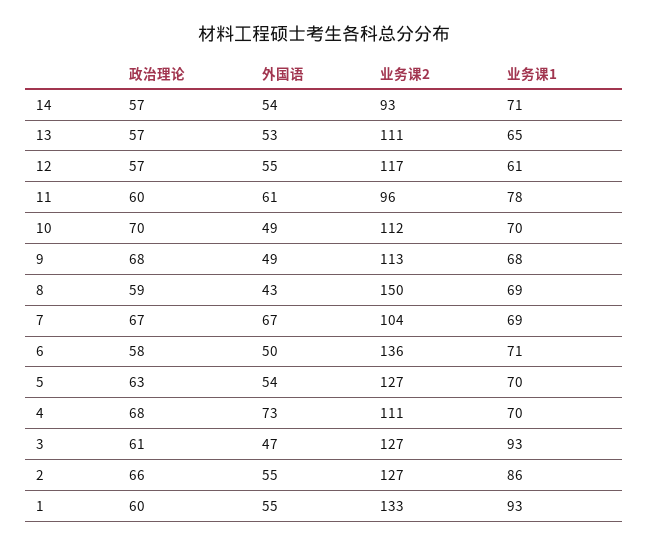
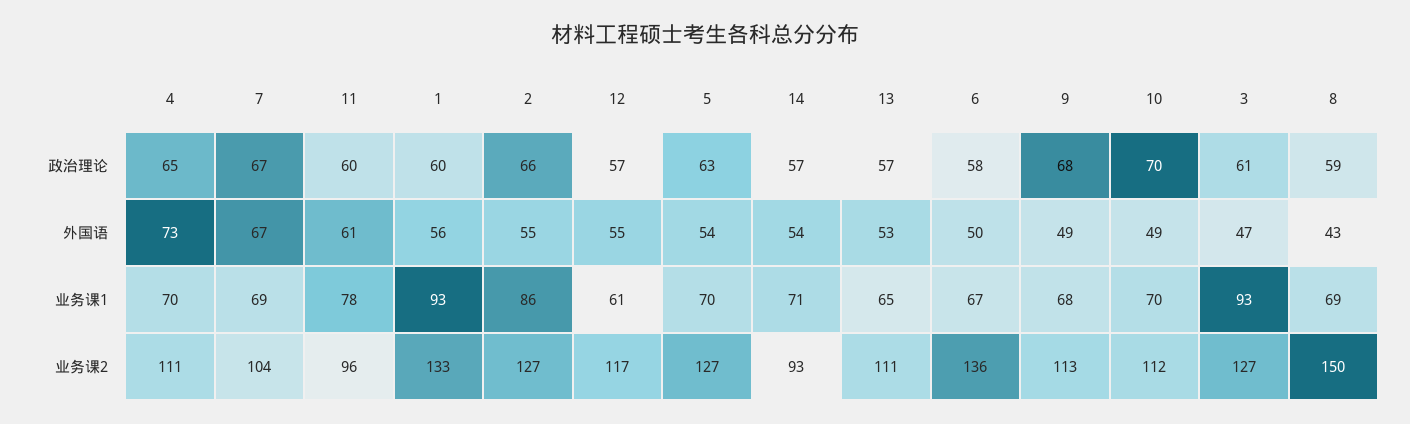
  {
    "政治理论": {
      "14": 57,
      "13": 57,
      "12": 57,
      "11": 60,
      "10": 70,
      "9": 68,
      "8": 59,
      "7": 67,
      "6": 58,
      "5": 63,
-     "4": 68,
+     "4": 65,
      "3": 61,
      "2": 66,
      "1": 60
    },
    "外国语": {
      "14": 54,
      "13": 53,
      "12": 55,
      "11": 61,
      "10": 49,
      "9": 49,
      "8": 43,
      "7": 67,
      "6": 50,
      "5": 54,
      "4": 73,
      "3": 47,
      "2": 55,
-     "1": 55
+     "1": 56
    },
    "业务课2": {
      "14": 93,
      "13": 111,
      "12": 117,
      "11": 96,
      "10": 112,
      "9": 113,
      "8": 150,
      "7": 104,
      "6": 136,
      "5": 127,
      "4": 111,
      "3": 127,
      "2": 127,
      "1": 133
    },
    "业务课1": {
      "14": 71,
      "13": 65,
      "12": 61,
      "11": 78,
      "10": 70,
      "9": 68,
      "8": 69,
      "7": 69,
-     "6": 71,
+     "6": 67,
      "5": 70,
      "4": 70,
      "3": 93,
      "2": 86,
      "1": 93
    }
  }

